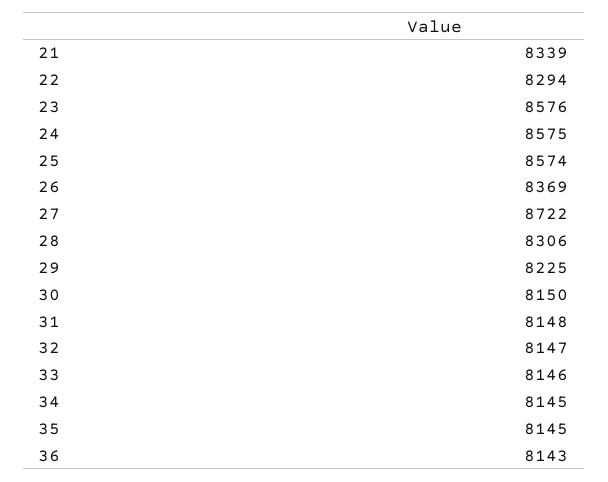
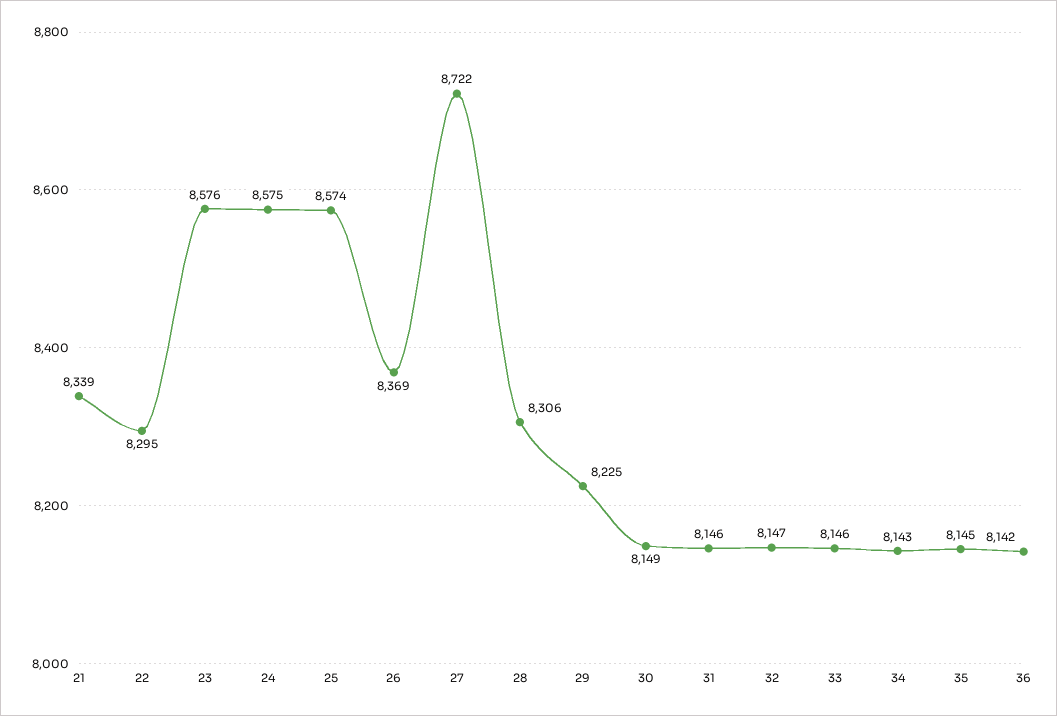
  {
    "21": 8339,
-   "22": 8294,
+   "22": 8295,
    "23": 8576,
    "24": 8575,
    "25": 8574,
    "26": 8369,
    "27": 8722,
    "28": 8306,
    "29": 8225,
-   "30": 8150,
+   "30": 8149,
-   "31": 8148,
+   "31": 8146,
    "32": 8147,
    "33": 8146,
-   "34": 8145,
+   "34": 8143,
    "35": 8145,
-   "36": 8143
+   "36": 8142
  }

